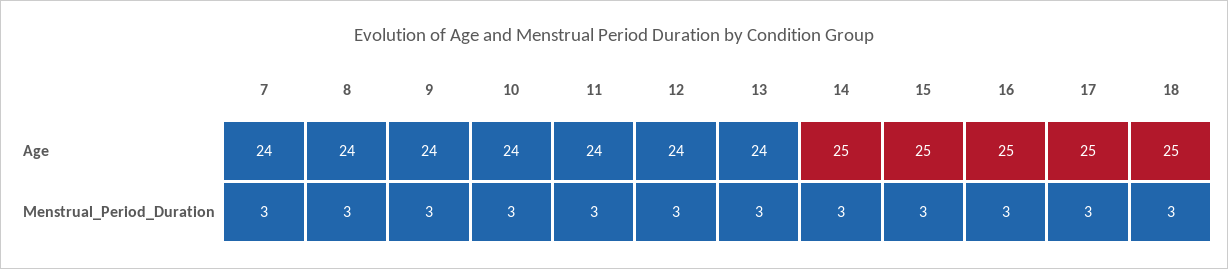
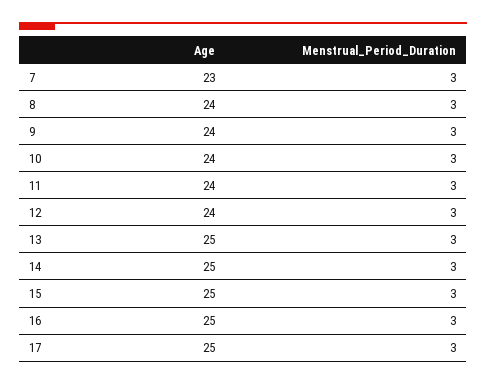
  {
    "7": {
-     "Age": 24,
+     "Age": 23,
      "Menstrual_Period_Duration": 3
    },
    "8": {
      "Age": 24,
      "Menstrual_Period_Duration": 3
    },
    "9": {
      "Age": 24,
      "Menstrual_Period_Duration": 3
    },
    "10": {
      "Age": 24,
      "Menstrual_Period_Duration": 3
    },
    "11": {
      "Age": 24,
      "Menstrual_Period_Duration": 3
    },
    "12": {
      "Age": 24,
      "Menstrual_Period_Duration": 3
    },
    "13": {
-     "Age": 24,
+     "Age": 25,
      "Menstrual_Period_Duration": 3
    },
    "14": {
      "Age": 25,
      "Menstrual_Period_Duration": 3
    },
    "15": {
      "Age": 25,
      "Menstrual_Period_Duration": 3
    },
    "16": {
      "Age": 25,
      "Menstrual_Period_Duration": 3
    },
    "17": {
      "Age": 25,
      "Menstrual_Period_Duration": 3
-   },
+   }
-   "18": {
-     "Age": 25,
-     "Menstrual_Period_Duration": 3
-   }
  }

